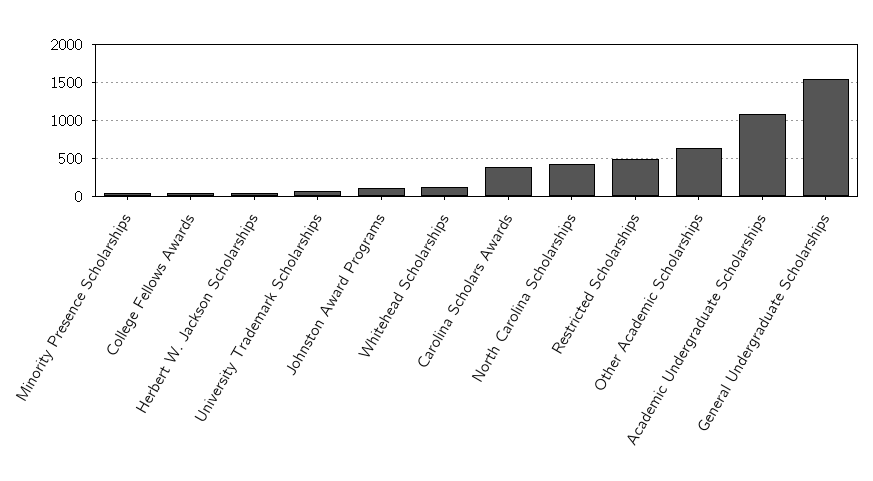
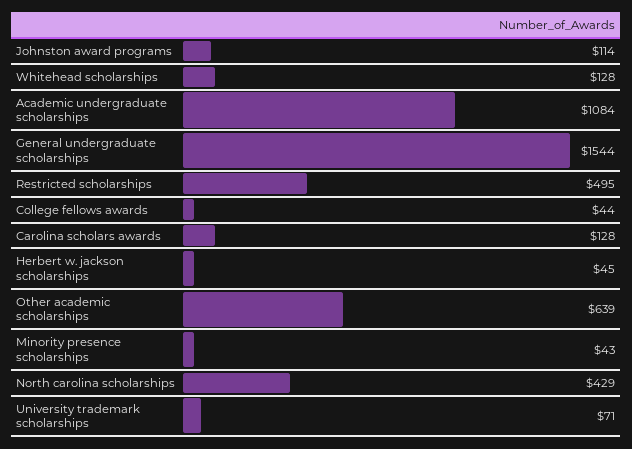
  {
    "Minority Presence Scholarships": 43,
    "College Fellows Awards": 44,
    "Herbert W. Jackson Scholarships": 45,
    "University Trademark Scholarships": 71,
    "Johnston Award Programs": 114,
    "Whitehead Scholarships": 128,
-   "Carolina Scholars Awards": 400,
+   "Carolina Scholars Awards": 128,
    "North Carolina Scholarships": 429,
    "Restricted Scholarships": 495,
    "Other Academic Scholarships": 639,
    "Academic Undergraduate Scholarships": 1084,
    "General Undergraduate Scholarships": 1544
  }

